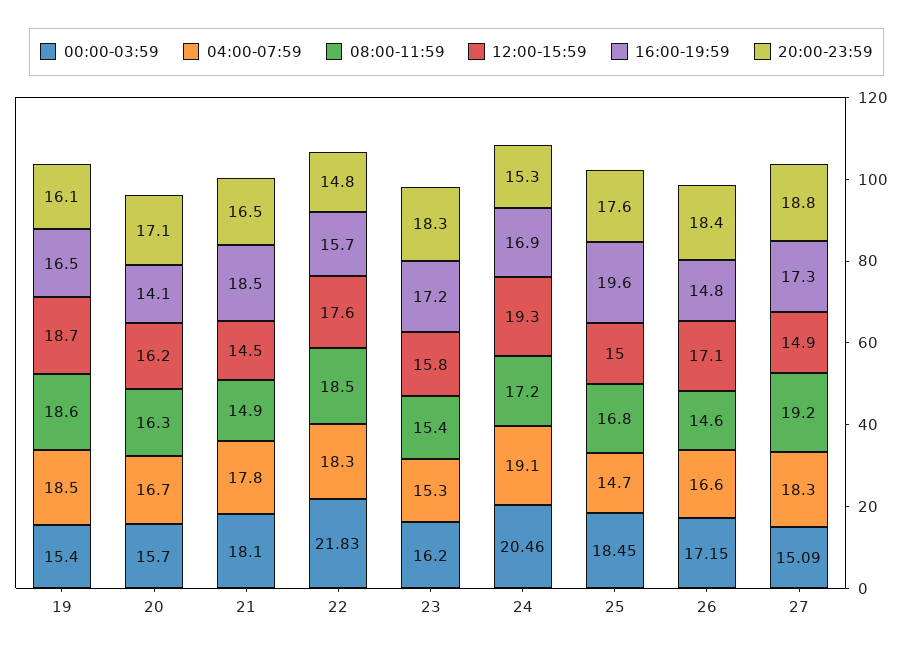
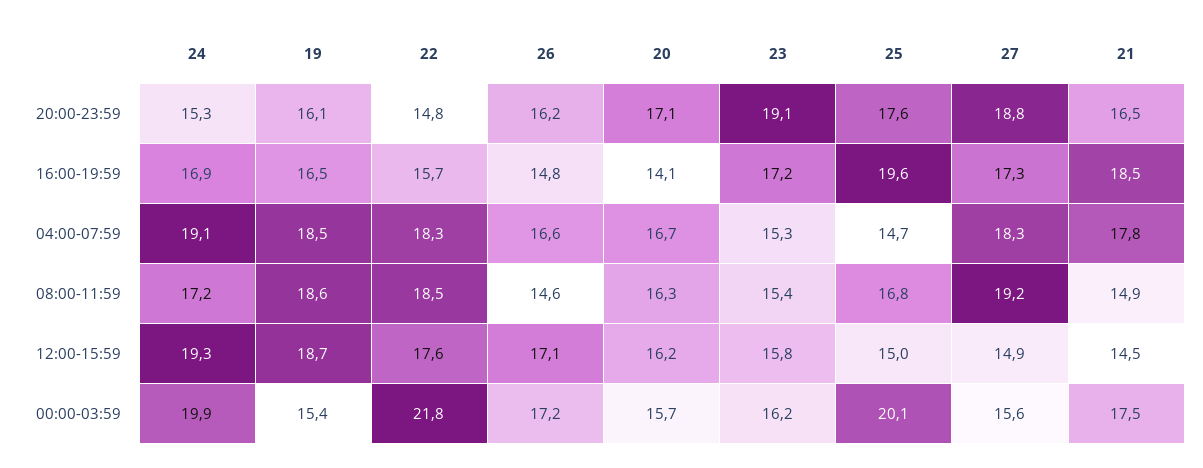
  {
    "00:00-03:59": {
      "19": 15.4,
      "20": 15.7,
-     "21": 18.1,
+     "21": 17.5,
      "22": 21.83,
      "23": 16.2,
-     "24": 20.46,
+     "24": 19.9,
-     "25": 18.45,
+     "25": 20.1,
      "26": 17.15,
-     "27": 15.09
+     "27": 15.6
    },
    "04:00-07:59": {
      "19": 18.5,
      "20": 16.7,
      "21": 17.8,
      "22": 18.3,
      "23": 15.3,
      "24": 19.1,
      "25": 14.7,
      "26": 16.6,
      "27": 18.3
    },
    "08:00-11:59": {
      "19": 18.6,
      "20": 16.3,
      "21": 14.9,
      "22": 18.5,
      "23": 15.4,
      "24": 17.2,
      "25": 16.8,
      "26": 14.6,
      "27": 19.2
    },
    "12:00-15:59": {
      "19": 18.7,
      "20": 16.2,
      "21": 14.5,
      "22": 17.6,
      "23": 15.8,
      "24": 19.3,
      "25": 15,
      "26": 17.1,
      "27": 14.9
    },
    "16:00-19:59": {
      "19": 16.5,
      "20": 14.1,
      "21": 18.5,
      "22": 15.7,
      "23": 17.2,
      "24": 16.9,
      "25": 19.6,
      "26": 14.8,
      "27": 17.3
    },
    "20:00-23:59": {
      "19": 16.1,
      "20": 17.1,
      "21": 16.5,
      "22": 14.8,
-     "23": 18.3,
+     "23": 19.1,
      "24": 15.3,
      "25": 17.6,
-     "26": 18.4,
+     "26": 16.2,
      "27": 18.8
    }
  }

